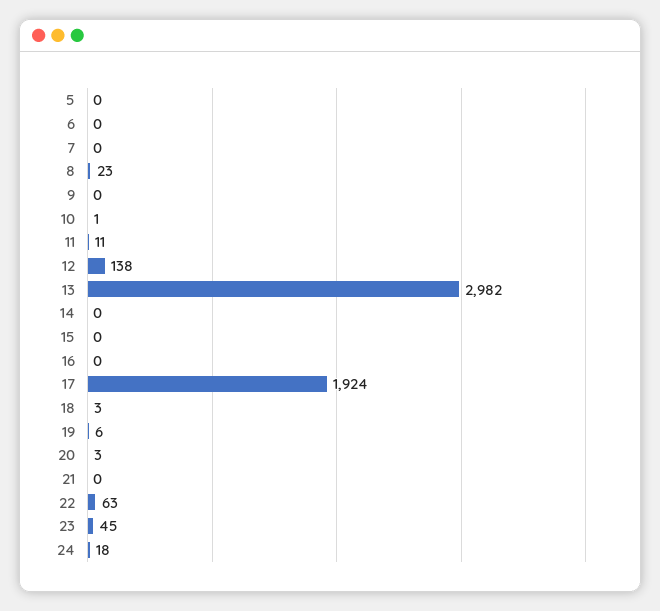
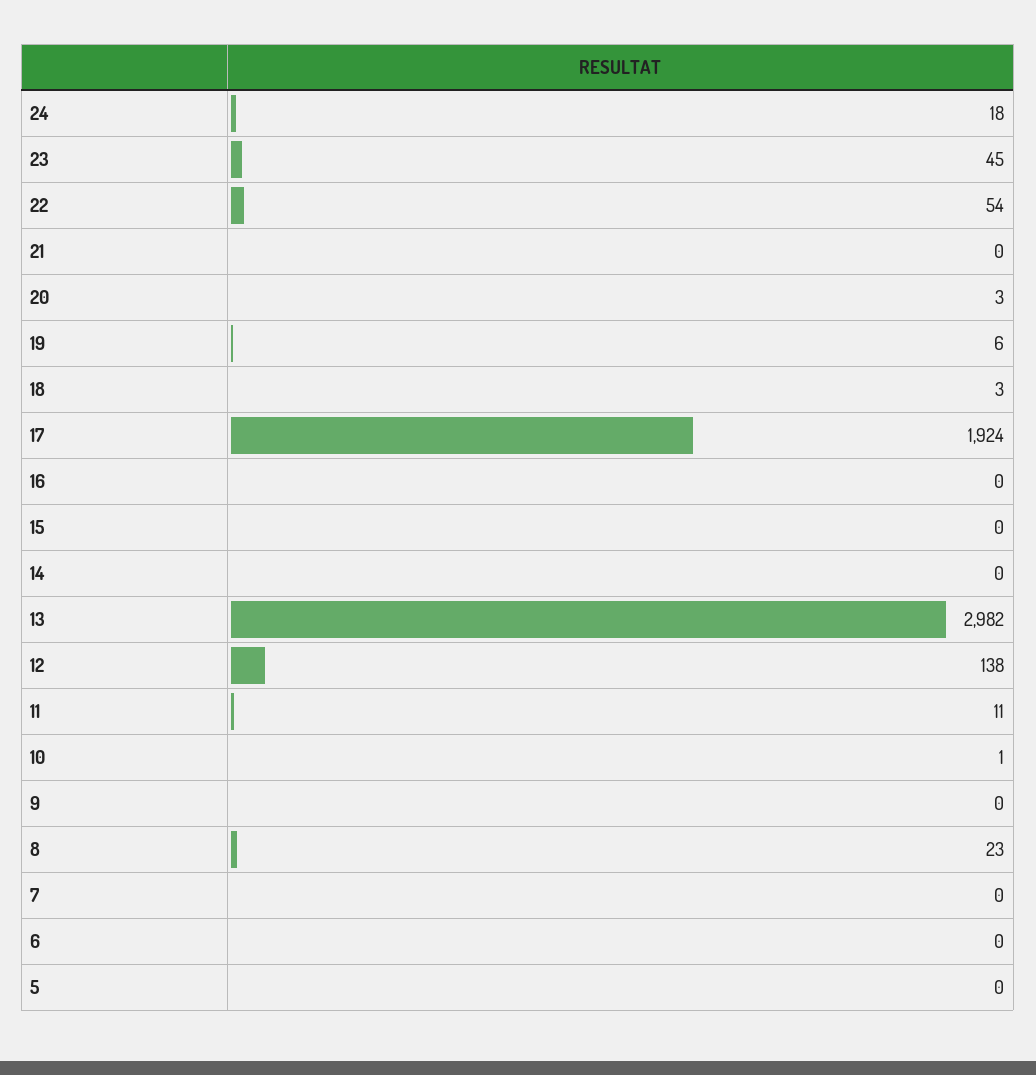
  {
    "5": 0,
    "6": 0,
    "7": 0,
    "8": 23,
    "9": 0,
    "10": 1,
    "11": 11,
    "12": 138,
    "13": 2982,
    "14": 0,
    "15": 0,
    "16": 0,
    "17": 1924,
    "18": 3,
    "19": 6,
    "20": 3,
    "21": 0,
-   "22": 63,
+   "22": 54,
    "23": 45,
    "24": 18
  }

